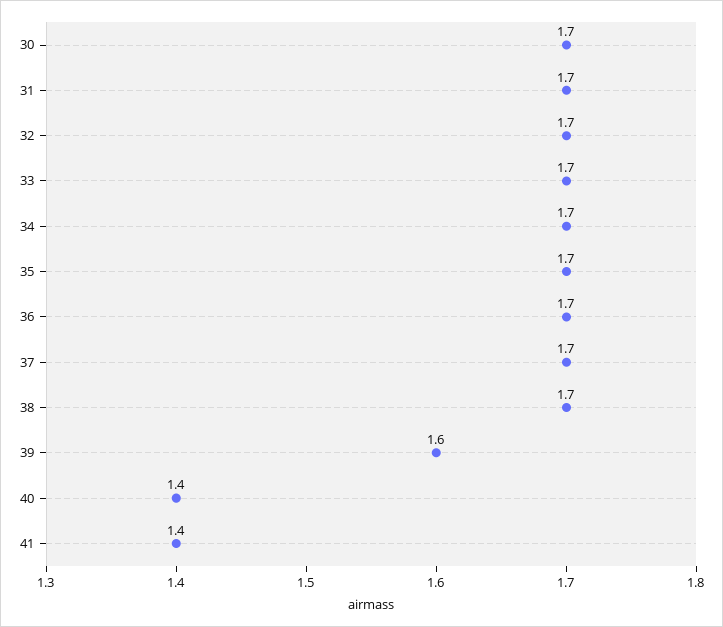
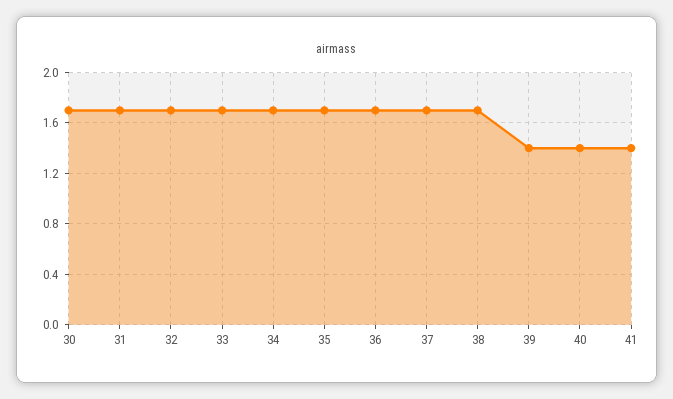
  {
    "30": 1.7,
    "31": 1.7,
    "32": 1.7,
    "33": 1.7,
    "34": 1.7,
    "35": 1.7,
    "36": 1.7,
    "37": 1.7,
    "38": 1.7,
-   "39": 1.6,
+   "39": 1.4,
    "40": 1.4,
    "41": 1.4
  }

